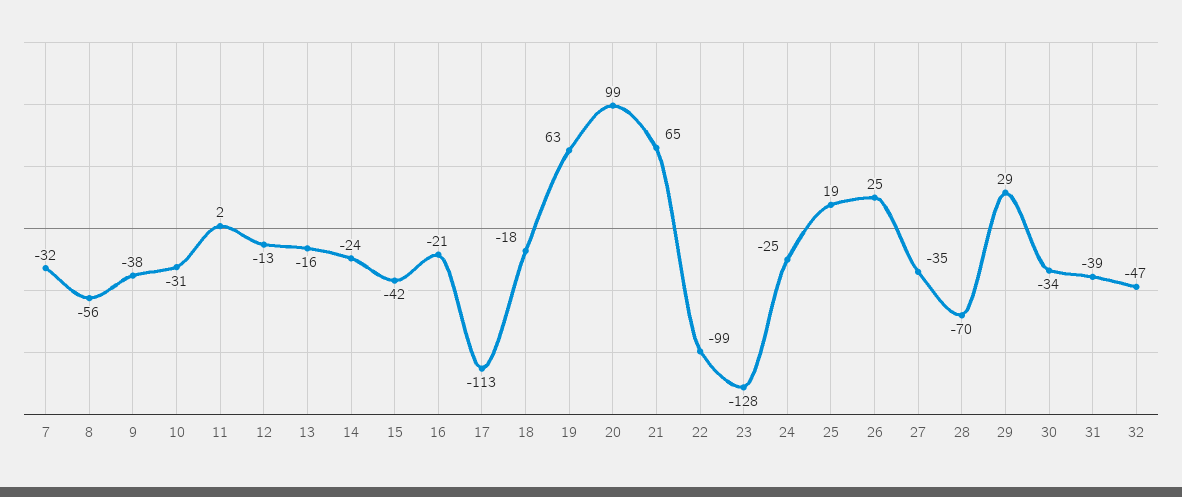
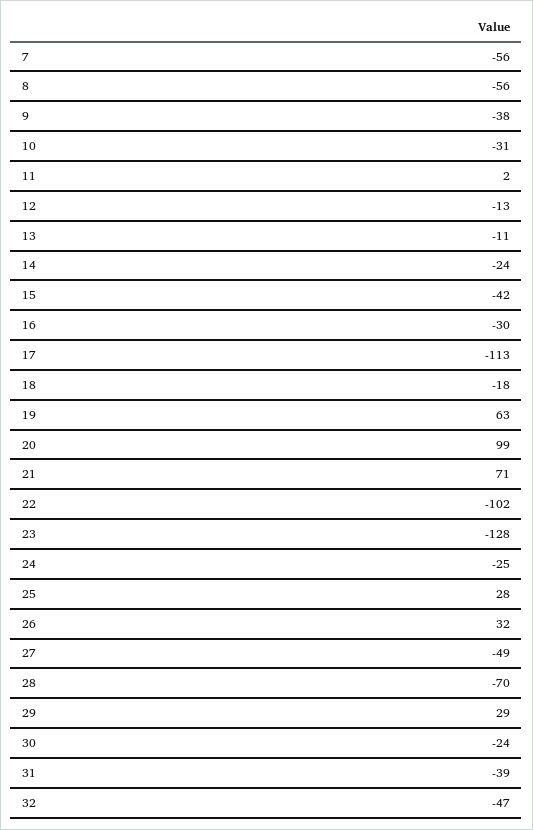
  {
-   "7": -32,
+   "7": -56,
    "8": -56,
    "9": -38,
    "10": -31,
    "11": 2,
    "12": -13,
-   "13": -16,
+   "13": -11,
    "14": -24,
    "15": -42,
-   "16": -21,
+   "16": -30,
    "17": -113,
    "18": -18,
    "19": 63,
    "20": 99,
-   "21": 65,
+   "21": 71,
-   "22": -99,
+   "22": -102,
    "23": -128,
    "24": -25,
-   "25": 19,
+   "25": 28,
-   "26": 25,
+   "26": 32,
-   "27": -35,
+   "27": -49,
    "28": -70,
    "29": 29,
-   "30": -34,
+   "30": -24,
    "31": -39,
    "32": -47
  }

